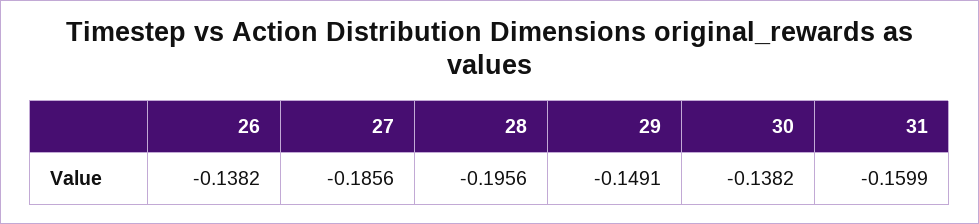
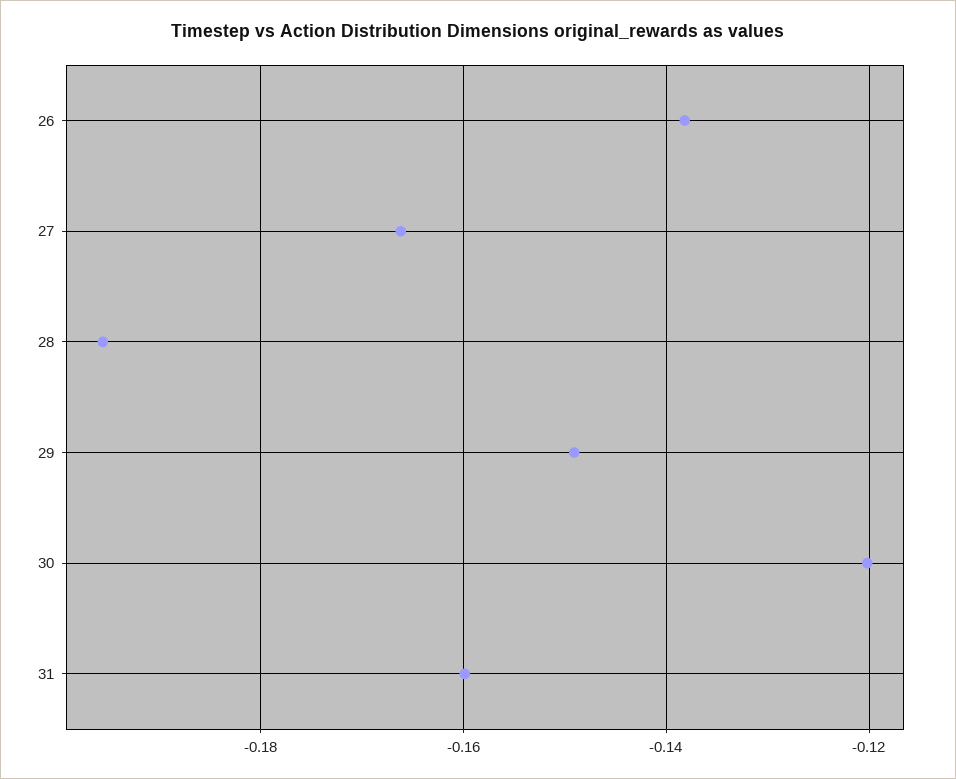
  {
    "26": -0.1382,
-   "27": -0.1856,
+   "27": -0.166,
    "28": -0.1956,
    "29": -0.1491,
-   "30": -0.1382,
+   "30": -0.12,
    "31": -0.1599
  }

